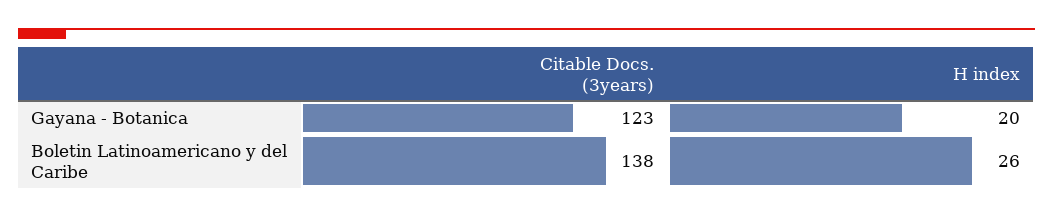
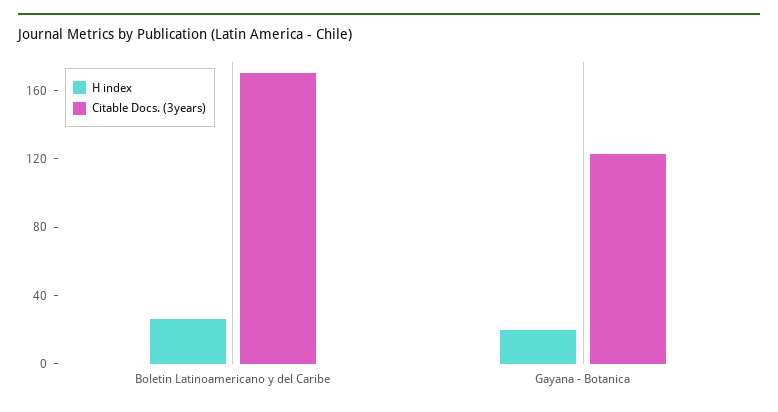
  {
    "Citable Docs. (3years)": {
      "Gayana - Botanica": 123,
-     "Boletin Latinoamericano y del Caribe": 138
+     "Boletin Latinoamericano y del Caribe": 170
    },
    "H index": {
      "Gayana - Botanica": 20,
      "Boletin Latinoamericano y del Caribe": 26
    }
  }

